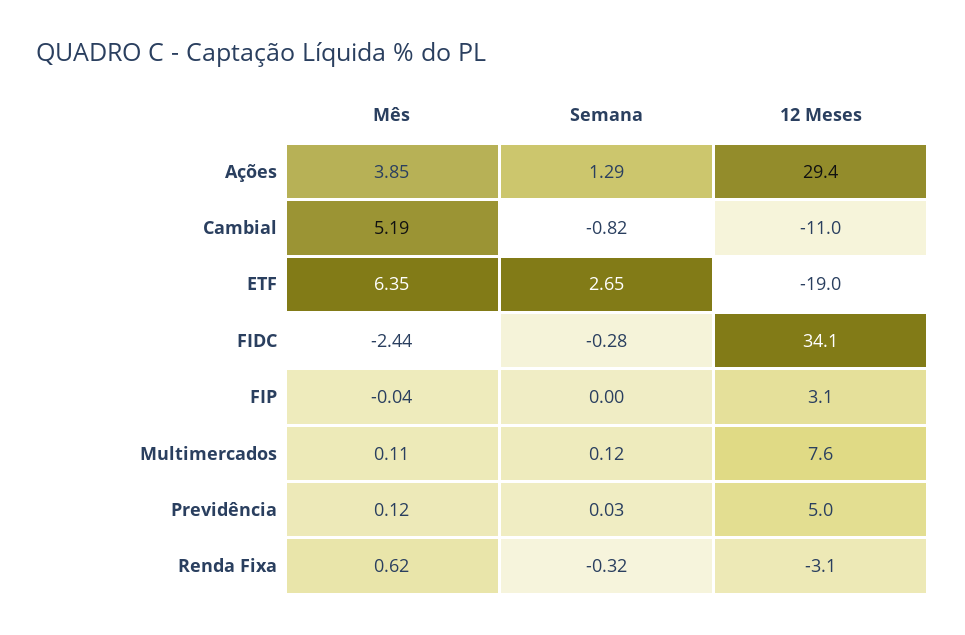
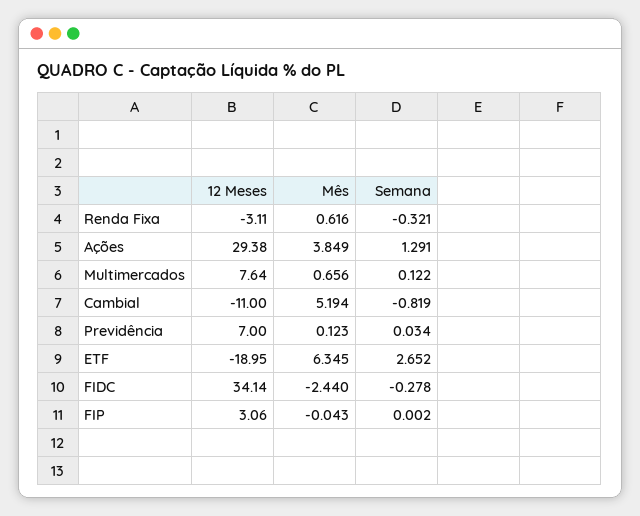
  {
    "Mês": {
      "Ações": 3.849,
      "Cambial": 5.194,
      "ETF": 6.345,
      "FIDC": -2.44,
      "FIP": -0.043,
-     "Multimercados": 0.11,
+     "Multimercados": 0.656,
      "Previdência": 0.123,
      "Renda Fixa": 0.616
    },
    "Semana": {
      "Ações": 1.291,
      "Cambial": -0.819,
      "ETF": 2.652,
      "FIDC": -0.278,
      "FIP": 0.002,
      "Multimercados": 0.122,
      "Previdência": 0.034,
      "Renda Fixa": -0.321
    },
    "12 Meses": {
      "Ações": 29.38,
      "Cambial": -11,
      "ETF": -18.95,
      "FIDC": 34.14,
      "FIP": 3.06,
      "Multimercados": 7.64,
-     "Previdência": 5,
+     "Previdência": 7,
      "Renda Fixa": -3.11
    }
  }

